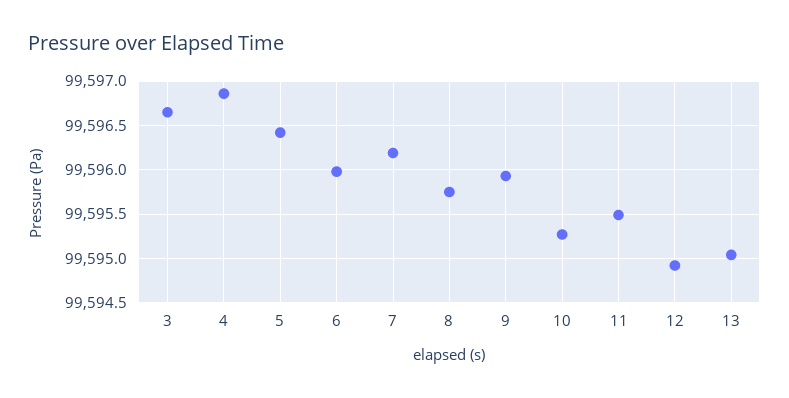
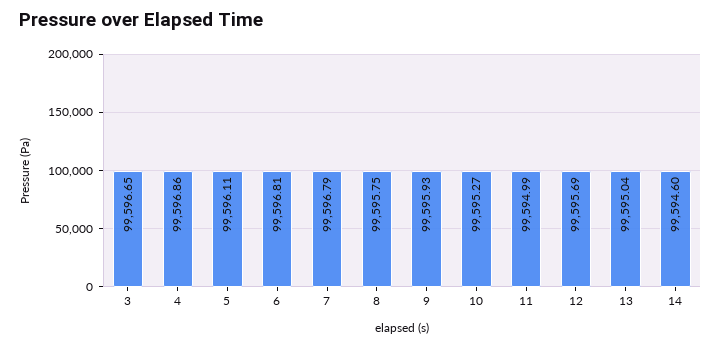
  {
    "3": 99596.65,
    "4": 99596.86,
-   "5": 99596.4,
+   "5": 99596.11,
-   "6": 99596,
+   "6": 99596.81,
-   "7": 99596.2,
+   "7": 99596.79,
    "8": 99595.75,
    "9": 99595.93,
    "10": 99595.27,
-   "11": 99595.5,
+   "11": 99594.99,
-   "12": 99594.9,
+   "12": 99595.69,
-   "13": 99595.04
+   "13": 99595.04,
+   "14": 99594.6
  }

